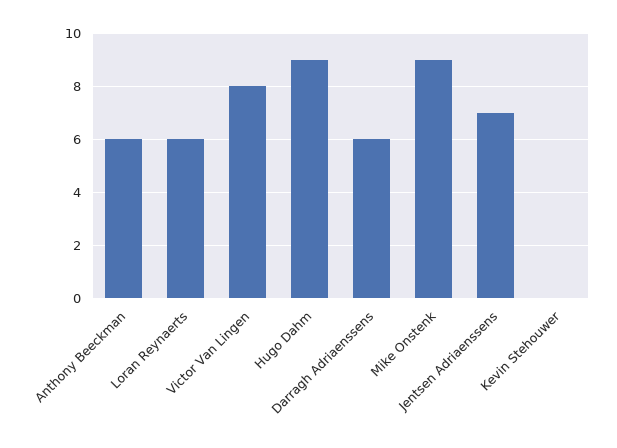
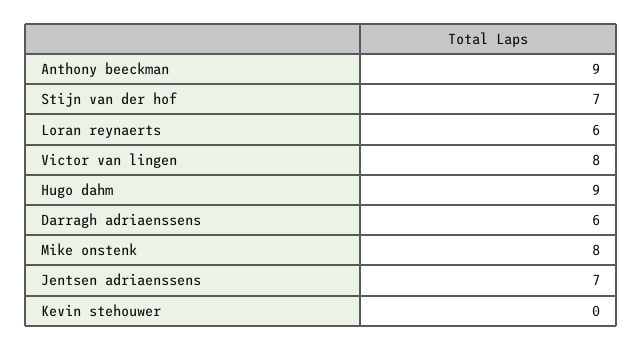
  {
-   "Anthony Beeckman": 6,
+   "Anthony Beeckman": 9,
    "Loran Reynaerts": 6,
    "Victor Van Lingen": 8,
    "Hugo Dahm": 9,
    "Darragh Adriaenssens": 6,
-   "Mike Onstenk": 9,
+   "Mike Onstenk": 8,
    "Jentsen Adriaenssens": 7,
-   "Kevin Stehouwer": 0
+   "Kevin Stehouwer": 0,
+   "Stijn van der hof": 7
  }

